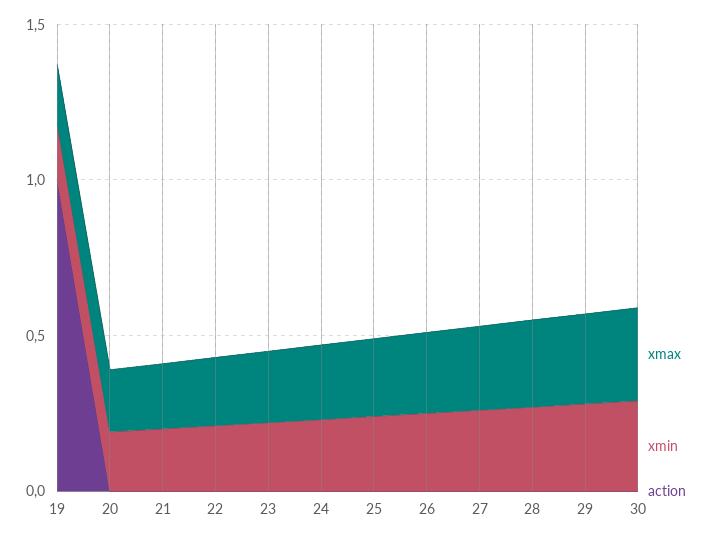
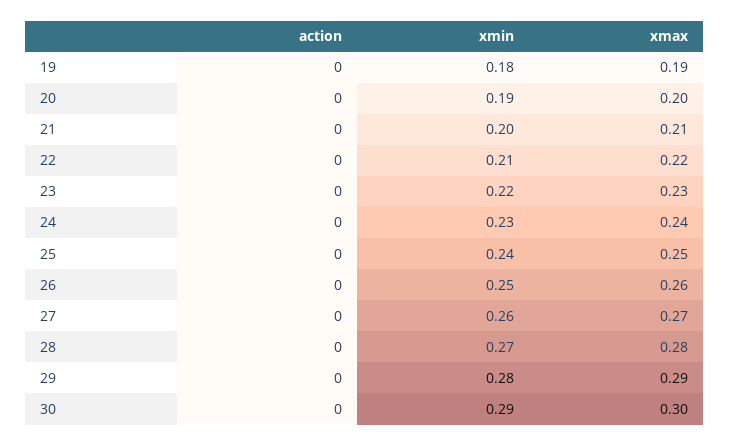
  {
    "xmax": {
      "19": 0.19,
      "20": 0.2,
      "21": 0.21,
      "22": 0.22,
      "23": 0.23,
      "24": 0.24,
      "25": 0.25,
      "26": 0.26,
      "27": 0.27,
      "28": 0.28,
      "29": 0.29,
      "30": 0.3
    },
    "xmin": {
      "19": 0.18,
      "20": 0.19,
      "21": 0.2,
      "22": 0.21,
      "23": 0.22,
      "24": 0.23,
      "25": 0.24,
      "26": 0.25,
      "27": 0.26,
      "28": 0.27,
      "29": 0.28,
      "30": 0.29
    },
    "action": {
-     "19": 1,
+     "19": 0,
      "20": 0,
      "21": 0,
      "22": 0,
      "23": 0,
      "24": 0,
      "25": 0,
      "26": 0,
      "27": 0,
      "28": 0,
      "29": 0,
      "30": 0
    }
  }

